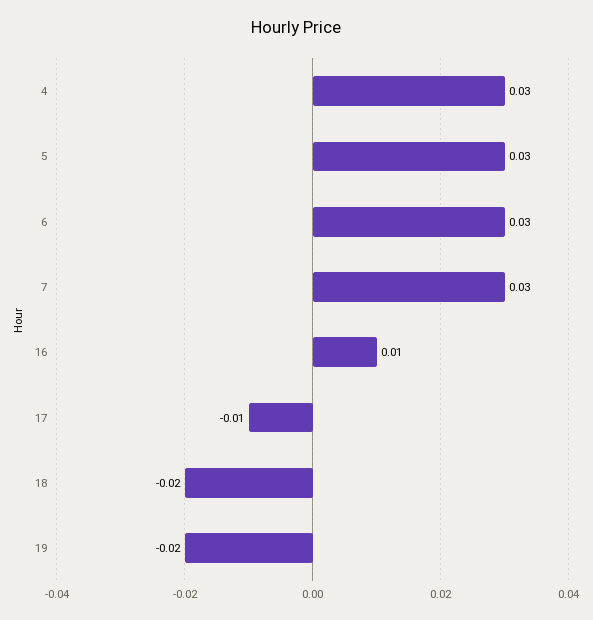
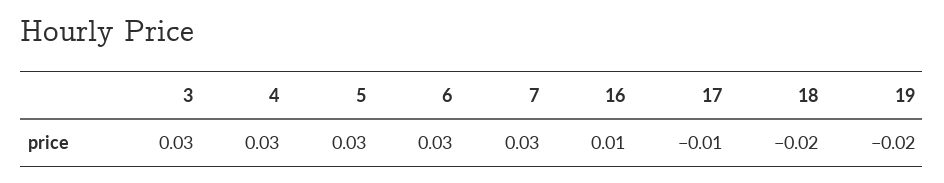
  {
    "4": 0.03,
    "5": 0.03,
    "6": 0.03,
    "7": 0.03,
    "16": 0.01,
    "17": -0.01,
    "18": -0.02,
-   "19": -0.02
+   "19": -0.02,
+   "3": 0.03
  }

